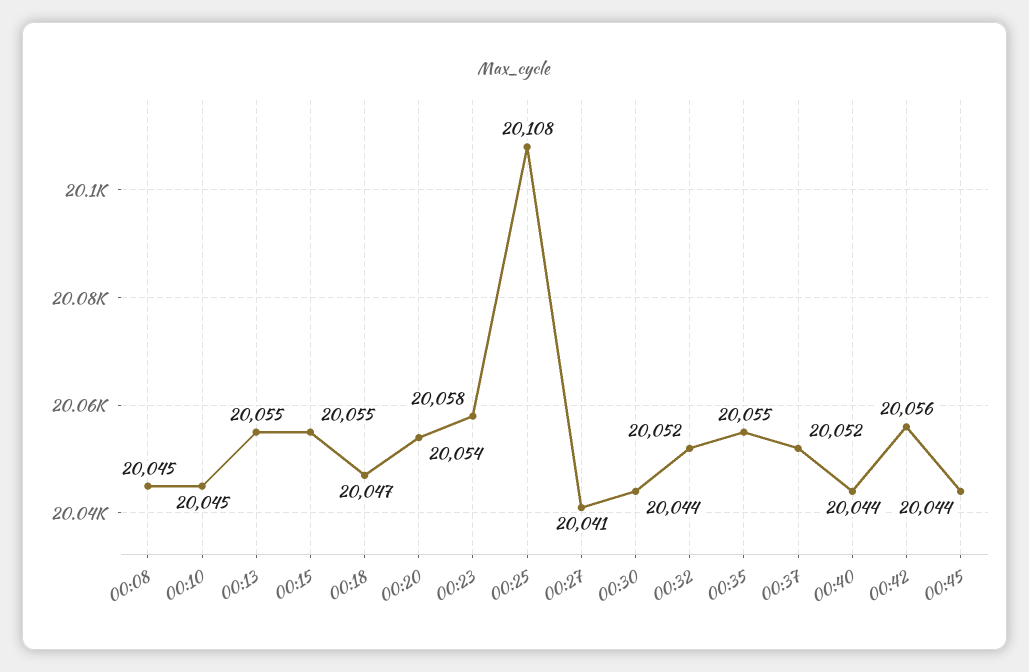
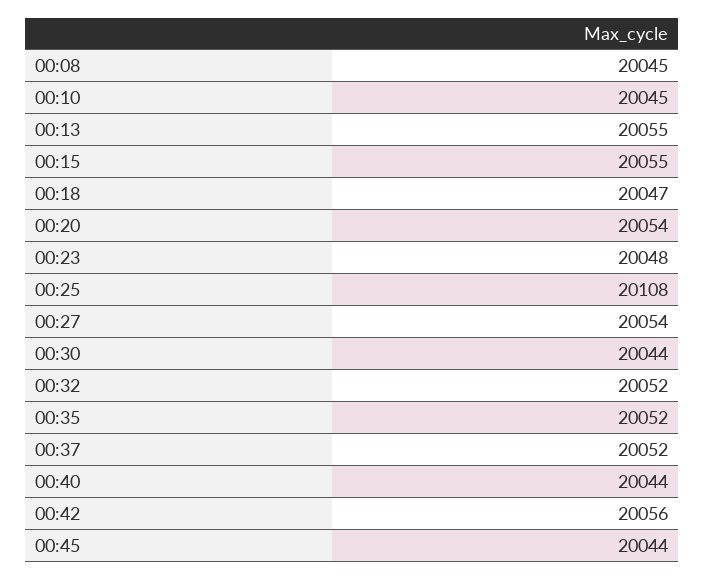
  {
    "00:08": 20045,
    "00:10": 20045,
    "00:13": 20055,
    "00:15": 20055,
    "00:18": 20047,
    "00:20": 20054,
-   "00:23": 20058,
+   "00:23": 20048,
    "00:25": 20108,
-   "00:27": 20041,
+   "00:27": 20054,
    "00:30": 20044,
    "00:32": 20052,
-   "00:35": 20055,
+   "00:35": 20052,
    "00:37": 20052,
    "00:40": 20044,
    "00:42": 20056,
    "00:45": 20044
  }

